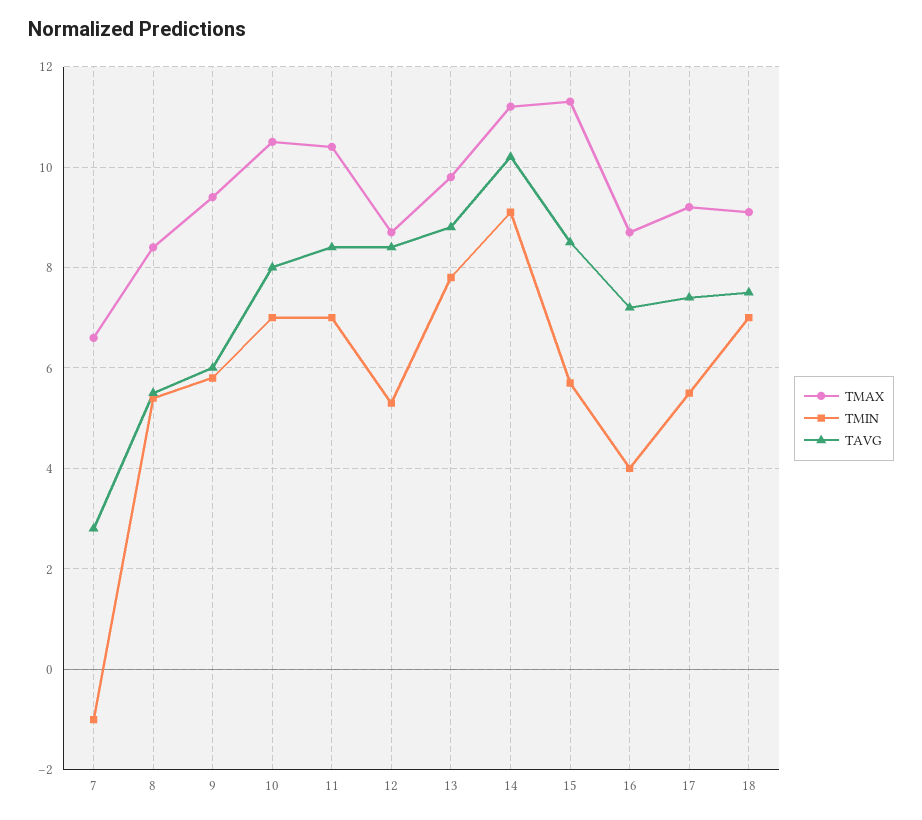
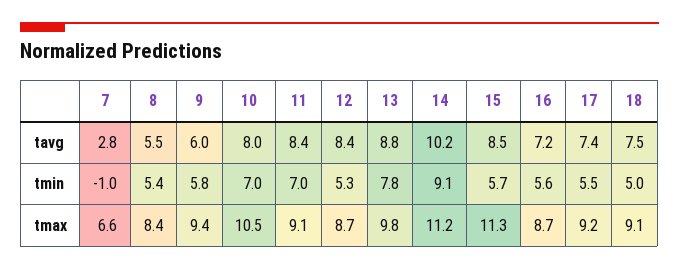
  {
    "TMAX": {
      "7": 6.6,
      "8": 8.4,
      "9": 9.4,
      "10": 10.5,
-     "11": 10.5,
+     "11": 9.1,
      "12": 8.7,
      "13": 9.8,
      "14": 11.2,
      "15": 11.3,
      "16": 8.7,
      "17": 9.2,
      "18": 9.1
    },
    "TMIN": {
      "7": -1,
      "8": 5.4,
      "9": 5.8,
      "10": 7,
      "11": 7,
      "12": 5.3,
      "13": 7.8,
      "14": 9.1,
      "15": 5.7,
-     "16": 4,
+     "16": 5.6,
      "17": 5.5,
-     "18": 7
+     "18": 5
    },
    "TAVG": {
      "7": 2.8,
      "8": 5.5,
      "9": 6,
      "10": 8,
      "11": 8.4,
      "12": 8.4,
      "13": 8.8,
      "14": 10.2,
      "15": 8.5,
      "16": 7.2,
      "17": 7.4,
      "18": 7.5
    }
  }

